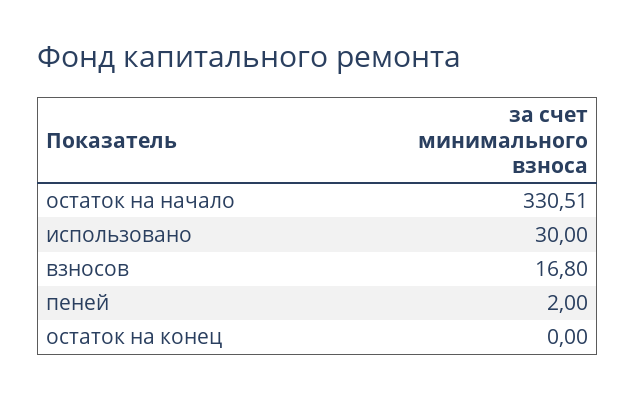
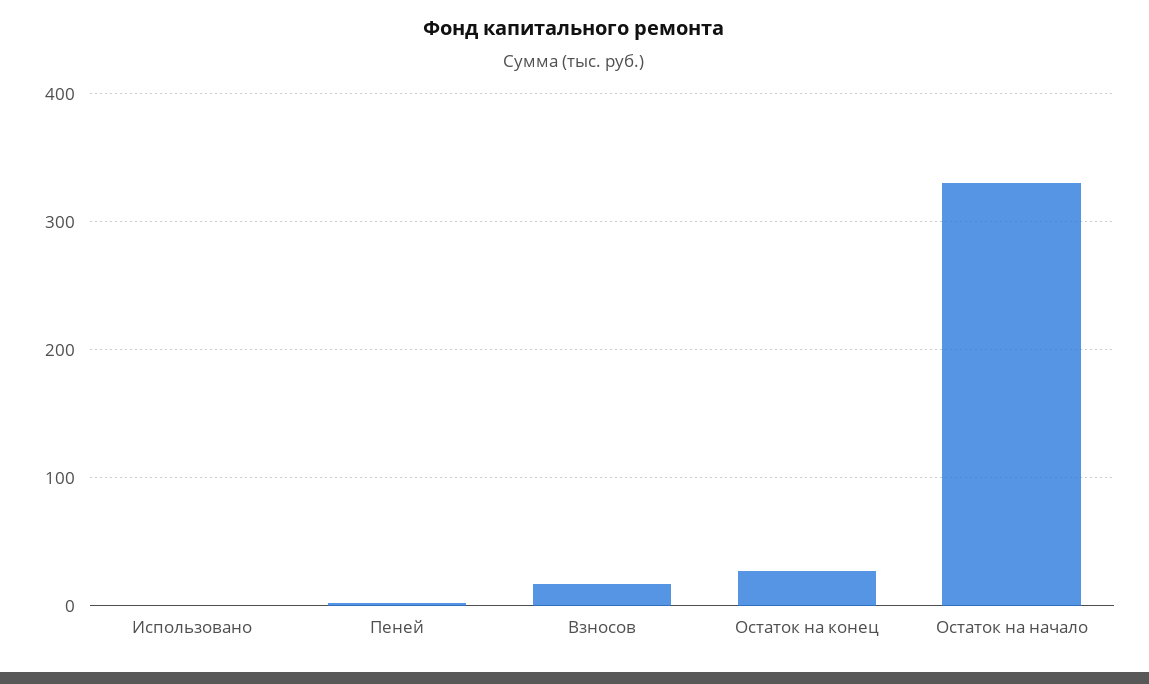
  {
    "остаток на начало": 330.51,
-   "использовано": 30,
+   "использовано": 0,
    "взносов": 16.8,
    "пеней": 2,
-   "остаток на конец": 0
+   "остаток на конец": 30
  }

